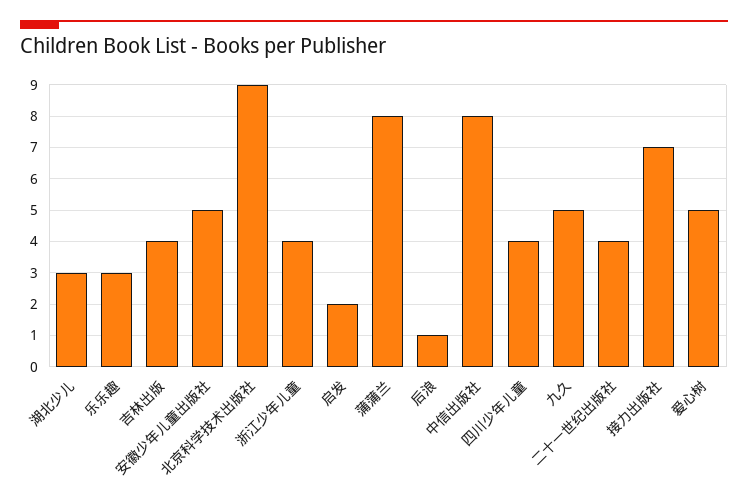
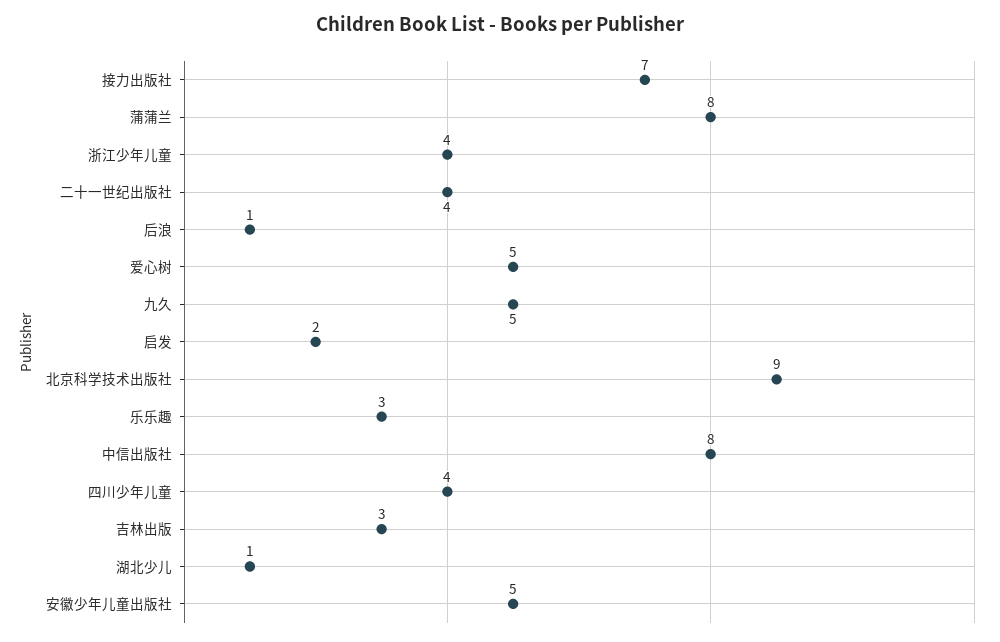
  {
-   "湖北少儿": 3,
+   "湖北少儿": 1,
    "乐乐趣": 3,
-   "吉林出版": 4,
+   "吉林出版": 3,
    "安徽少年儿童出版社": 5,
    "北京科学技术出版社": 9,
    "浙江少年儿童": 4,
    "启发": 2,
    "蒲蒲兰": 8,
    "后浪": 1,
    "中信出版社": 8,
    "四川少年儿童": 4,
    "九久": 5,
    "二十一世纪出版社": 4,
    "接力出版社": 7,
    "爱心树": 5
  }

